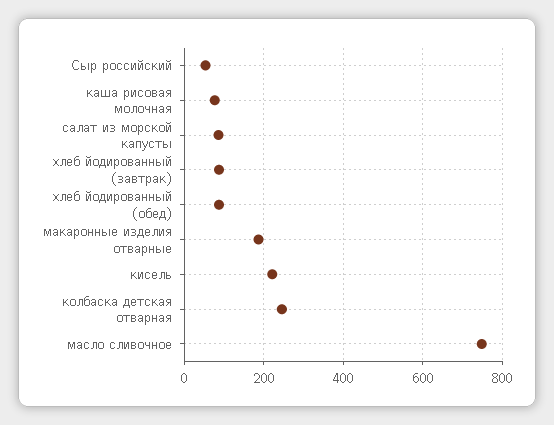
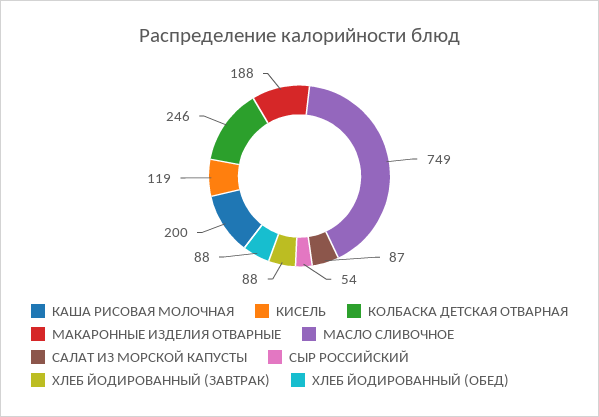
  {
    "Сыр российский": 54,
-   "каша рисовая молочная": 80,
+   "каша рисовая молочная": 200,
    "салат из морской капусты": 87,
    "хлеб йодированный (завтрак)": 88,
    "хлеб йодированный (обед)": 88,
    "макаронные изделия отварные": 188,
-   "кисель": 220,
+   "кисель": 119,
    "колбаска детская отварная": 246,
    "масло сливочное": 749
  }

